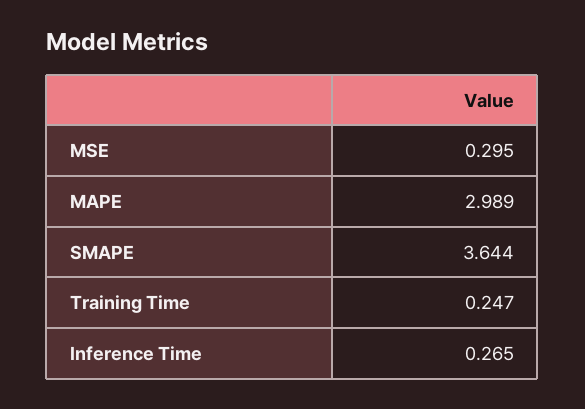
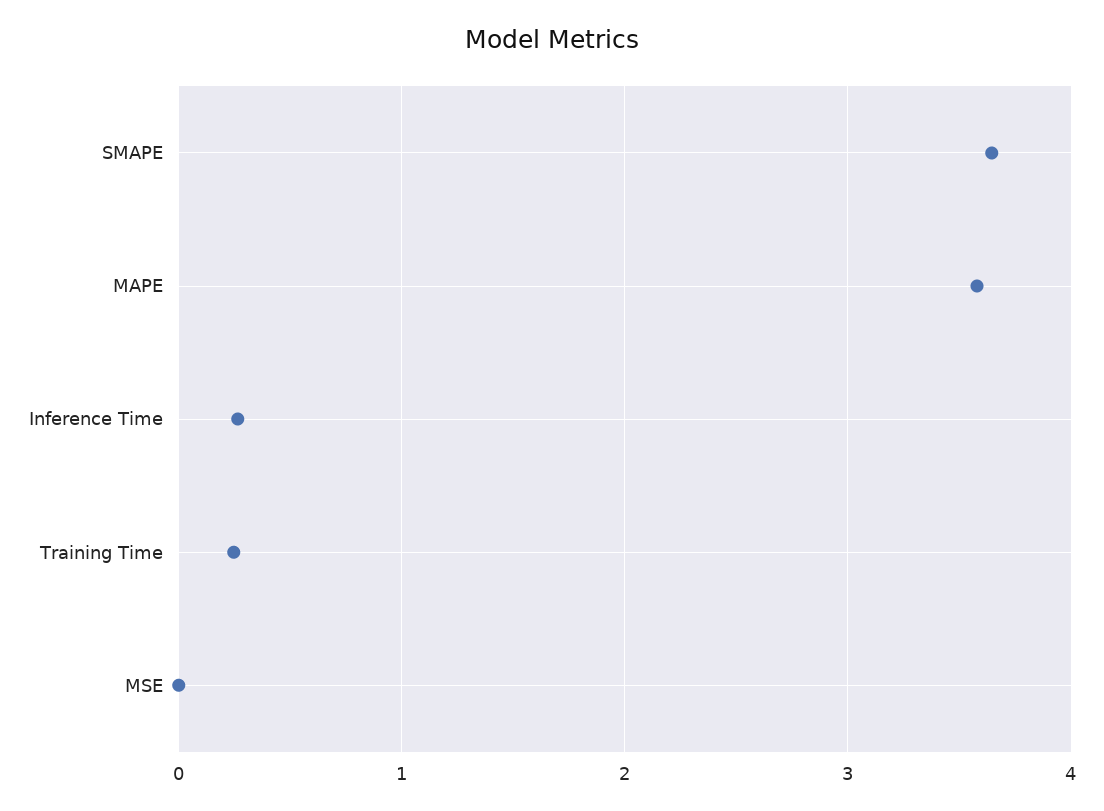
  {
-   "MSE": 0.295,
+   "MSE": 0,
-   "MAPE": 2.989,
+   "MAPE": 3.6,
    "SMAPE": 3.644,
    "Training Time": 0.247,
    "Inference Time": 0.265
  }

